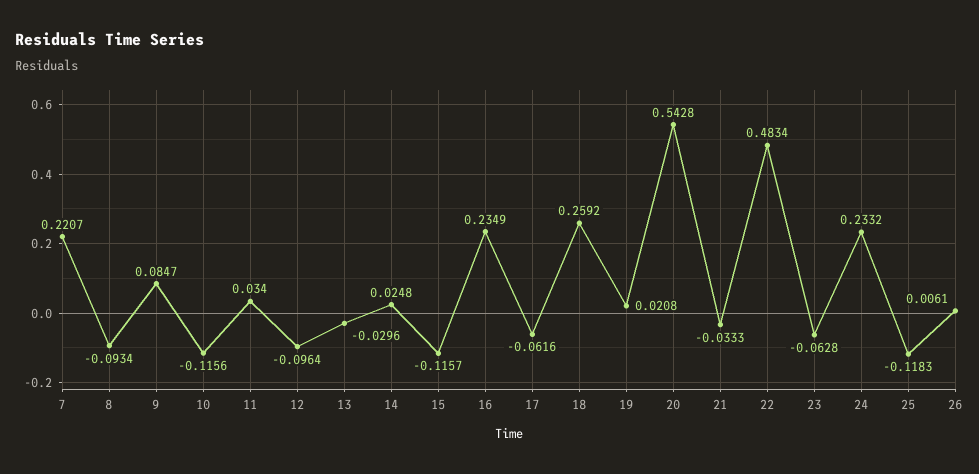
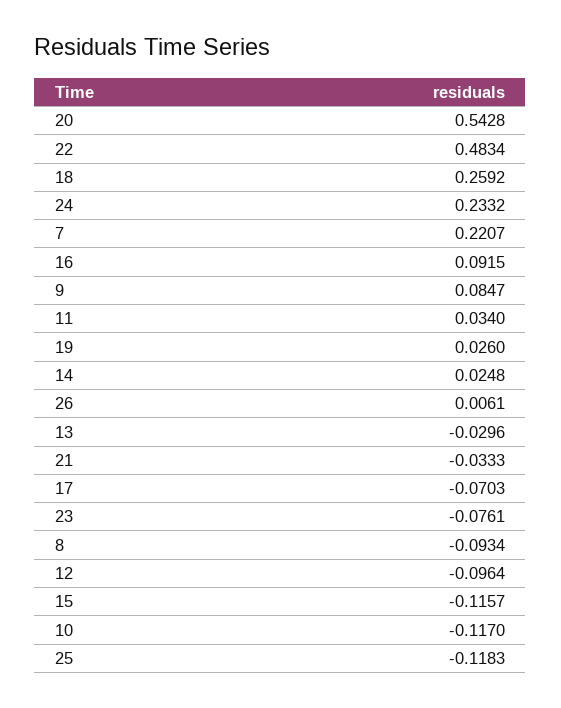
  {
    "7": 0.2207,
    "8": -0.0934,
    "9": 0.0847,
-   "10": -0.1156,
+   "10": -0.117,
    "11": 0.034,
    "12": -0.0964,
    "13": -0.0296,
    "14": 0.0248,
    "15": -0.1157,
-   "16": 0.2349,
+   "16": 0.0915,
-   "17": -0.0616,
+   "17": -0.0703,
    "18": 0.2592,
-   "19": 0.0208,
+   "19": 0.026,
    "20": 0.5428,
    "21": -0.0333,
    "22": 0.4834,
-   "23": -0.0628,
+   "23": -0.0761,
    "24": 0.2332,
    "25": -0.1183,
    "26": 0.0061
  }

